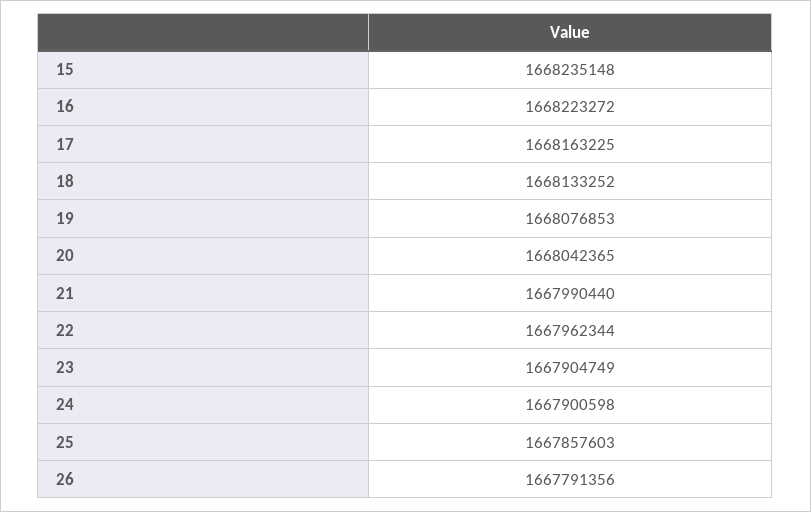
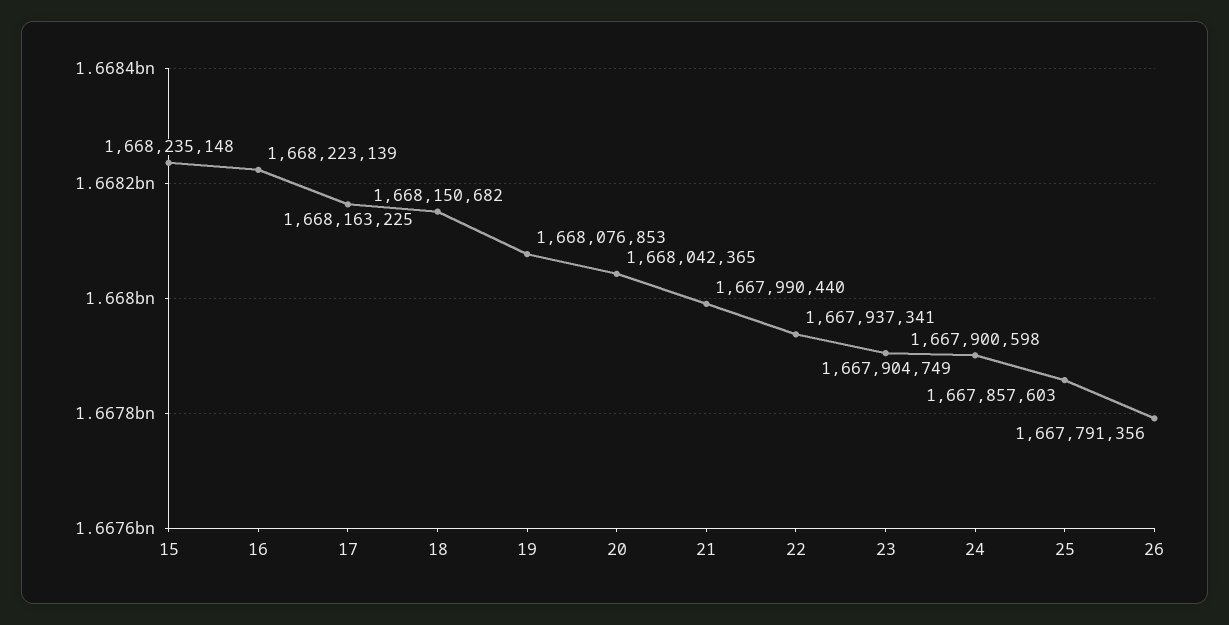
  {
    "15": 1668235148,
-   "16": 1668223272,
+   "16": 1668223139,
    "17": 1668163225,
-   "18": 1668133252,
+   "18": 1668150682,
    "19": 1668076853,
    "20": 1668042365,
    "21": 1667990440,
-   "22": 1667962344,
+   "22": 1667937341,
    "23": 1667904749,
    "24": 1667900598,
    "25": 1667857603,
    "26": 1667791356
  }

